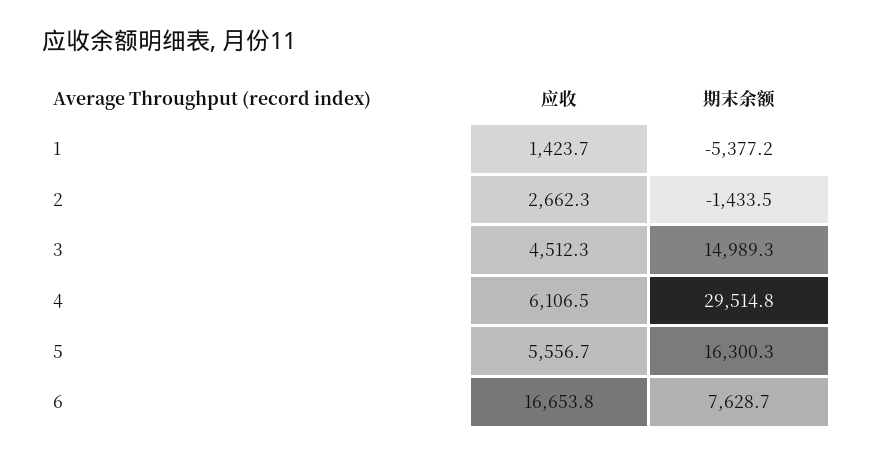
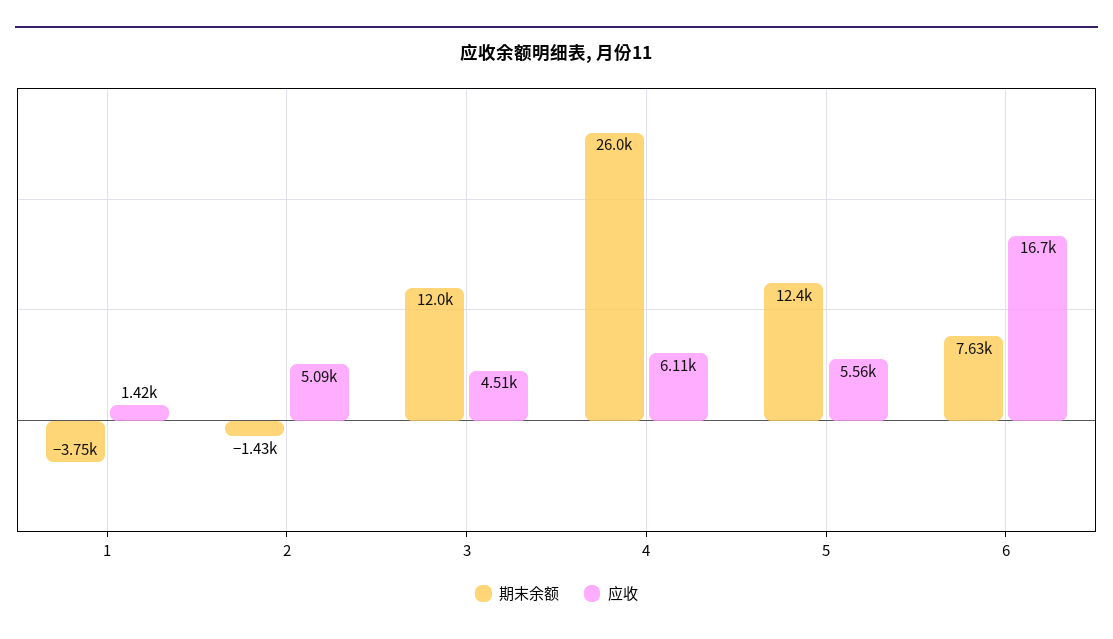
  {
    "应收": {
      "1": 1423.7,
-     "2": 2662.3,
+     "2": 5090,
      "3": 4512.3,
      "4": 6106.5,
      "5": 5556.7,
      "6": 16653.8
    },
    "期末余额": {
-     "1": -5377.2,
+     "1": -3750,
      "2": -1433.5,
-     "3": 14989.3,
+     "3": 12000,
-     "4": 29514.8,
+     "4": 26000,
-     "5": 16300.3,
+     "5": 12400,
      "6": 7628.7
    }
  }

